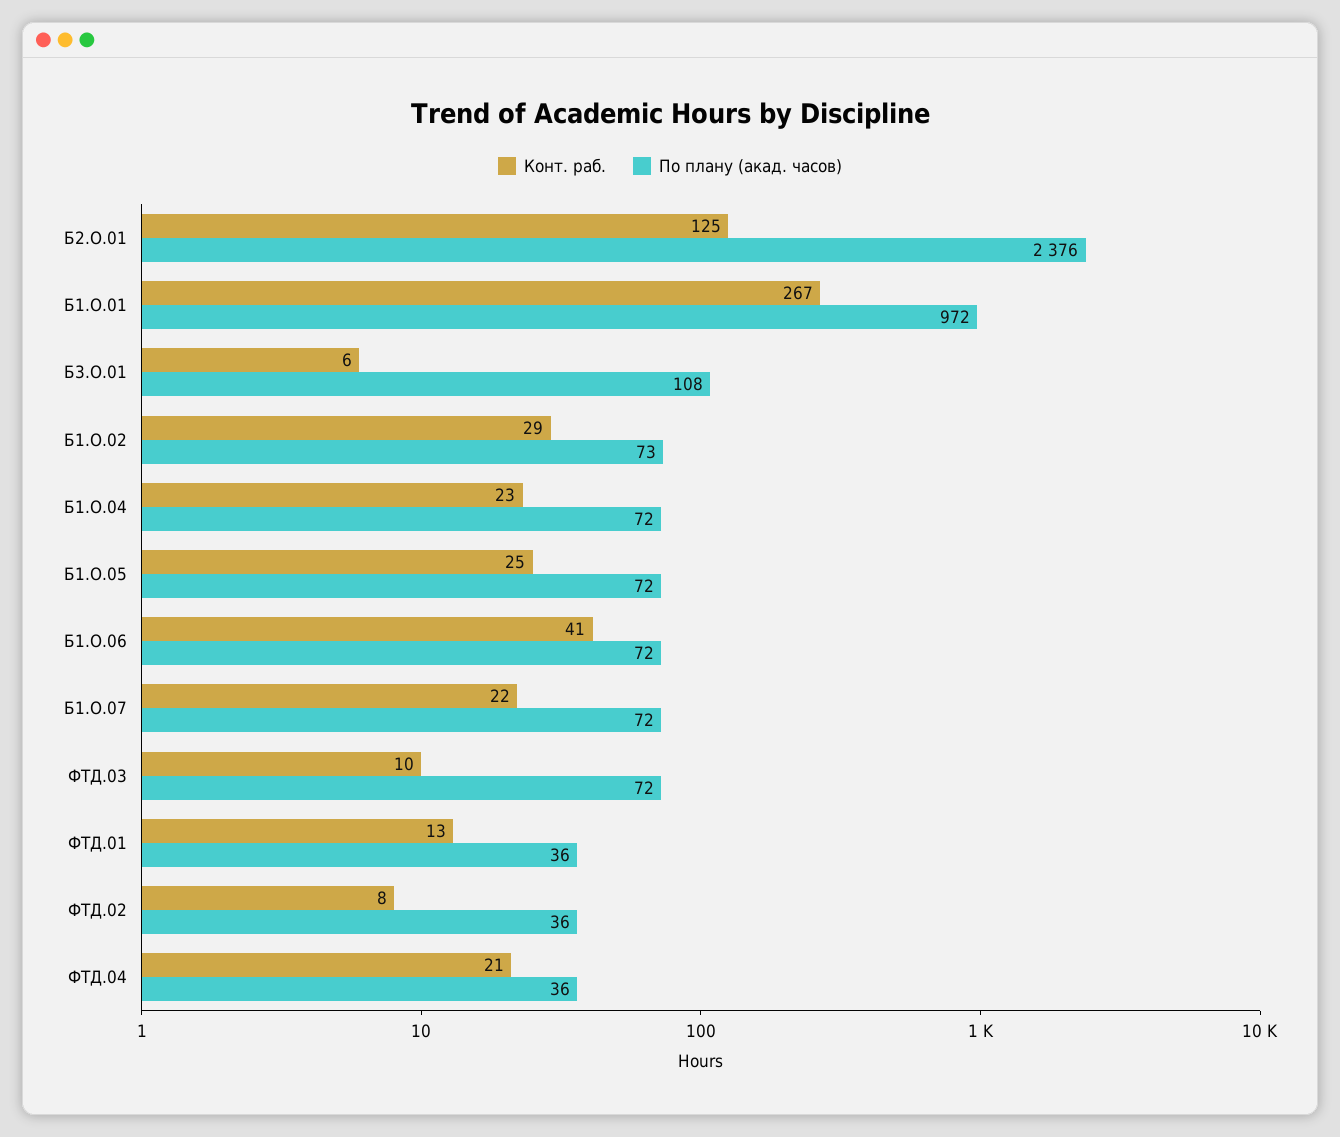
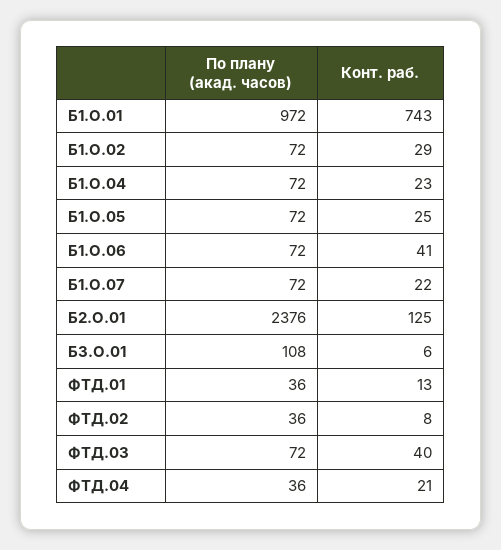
  {
    "Конт. раб.": {
      "Б2.О.01": 125,
-     "Б1.О.01": 267,
+     "Б1.О.01": 743,
      "Б3.О.01": 6,
      "Б1.О.02": 29,
      "Б1.О.04": 23,
      "Б1.О.05": 25,
      "Б1.О.06": 41,
      "Б1.О.07": 22,
-     "ФТД.03": 10,
+     "ФТД.03": 40,
      "ФТД.01": 13,
      "ФТД.02": 8,
      "ФТД.04": 21
    },
    "По плану (акад. часов)": {
      "Б2.О.01": 2376,
      "Б1.О.01": 972,
      "Б3.О.01": 108,
-     "Б1.О.02": 73,
+     "Б1.О.02": 72,
      "Б1.О.04": 72,
      "Б1.О.05": 72,
      "Б1.О.06": 72,
      "Б1.О.07": 72,
      "ФТД.03": 72,
      "ФТД.01": 36,
      "ФТД.02": 36,
      "ФТД.04": 36
    }
  }

